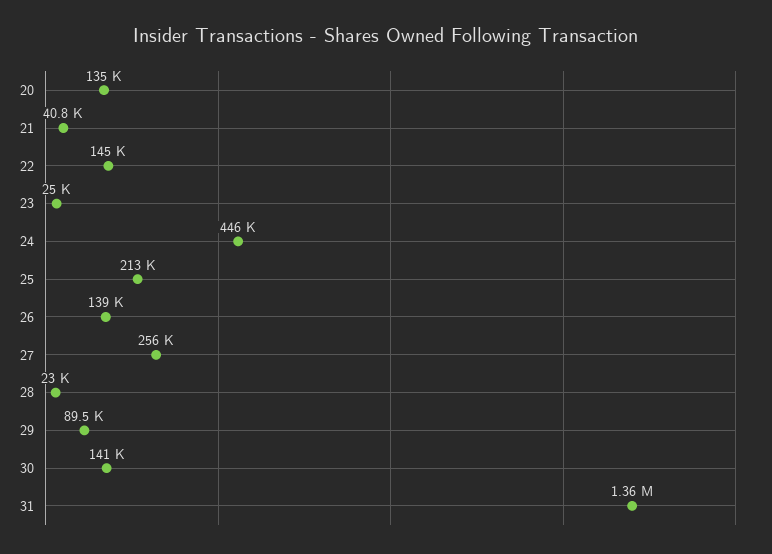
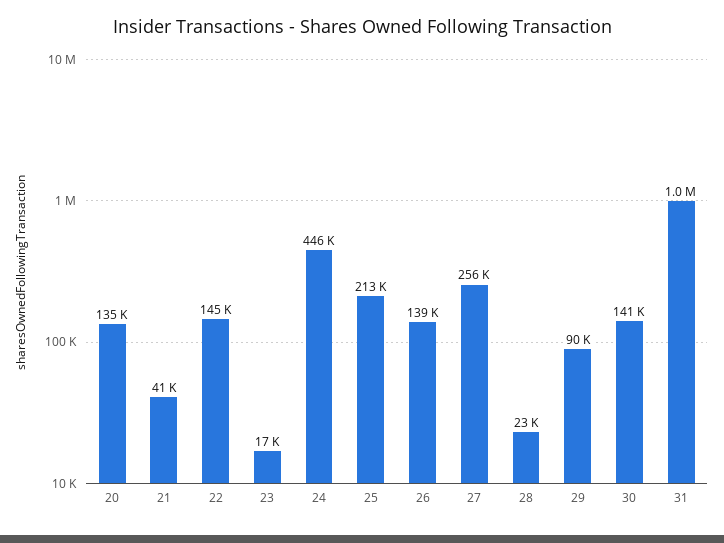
  {
    "20": 135000,
    "21": 40800,
    "22": 145000,
-   "23": 25000,
+   "23": 17000,
    "24": 446000,
    "25": 213000,
    "26": 139000,
    "27": 256000,
    "28": 23000,
    "29": 89500,
    "30": 141000,
-   "31": 1360000
+   "31": 1000000
  }

